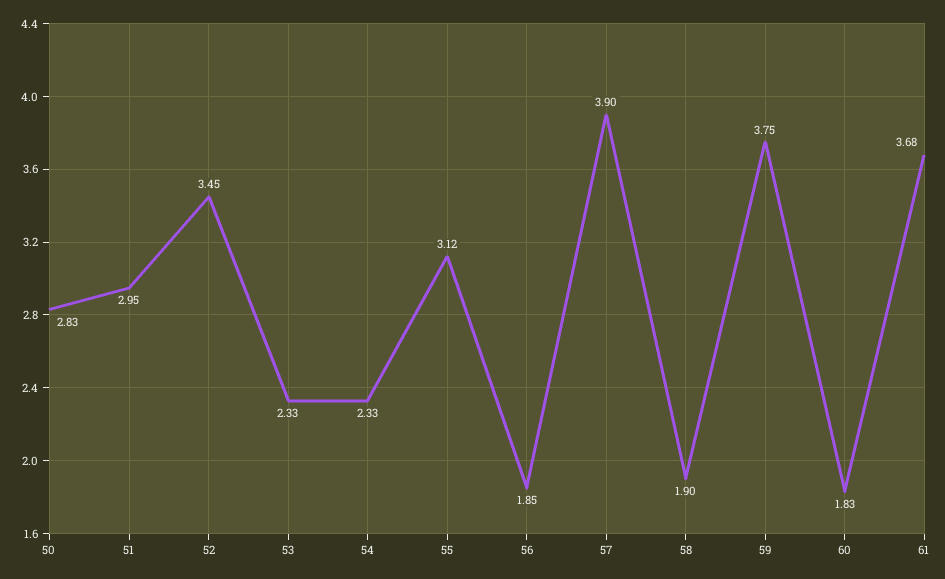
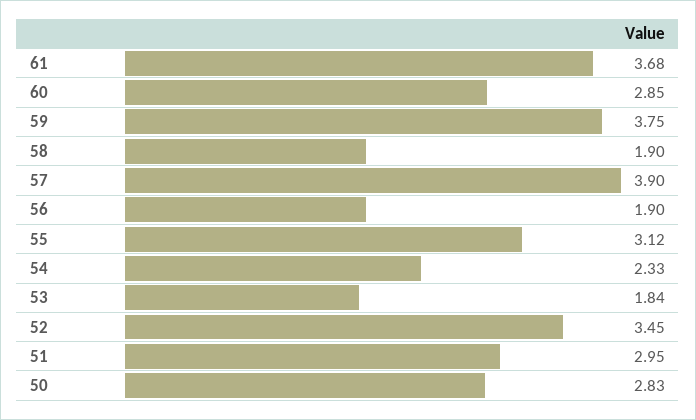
  {
    "50": 2.83,
    "51": 2.95,
    "52": 3.45,
-   "53": 2.33,
+   "53": 1.84,
    "54": 2.33,
    "55": 3.12,
-   "56": 1.85,
+   "56": 1.9,
    "57": 3.9,
    "58": 1.9,
    "59": 3.75,
-   "60": 1.83,
+   "60": 2.85,
    "61": 3.68
  }

